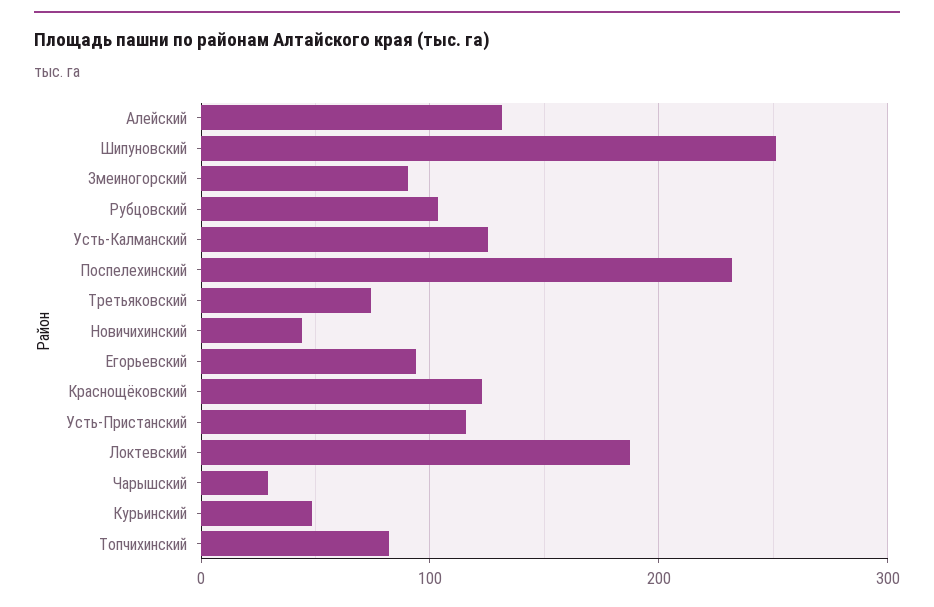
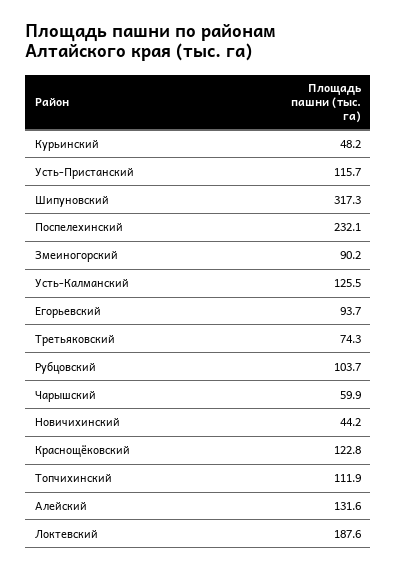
  {
    "Алейский": 131.6,
-   "Шипуновский": 250,
+   "Шипуновский": 317.3,
    "Змеиногорский": 90.2,
    "Рубцовский": 103.7,
    "Усть-Калманский": 125.5,
    "Поспелехинский": 232.1,
    "Третьяковский": 74.3,
    "Новичихинский": 44.2,
    "Егорьевский": 93.7,
    "Краснощёковский": 122.8,
    "Усть-Пристанский": 115.7,
    "Локтевский": 187.6,
-   "Чарышский": 30,
+   "Чарышский": 59.9,
    "Курьинский": 48.2,
-   "Топчихинский": 80
+   "Топчихинский": 111.9
  }

